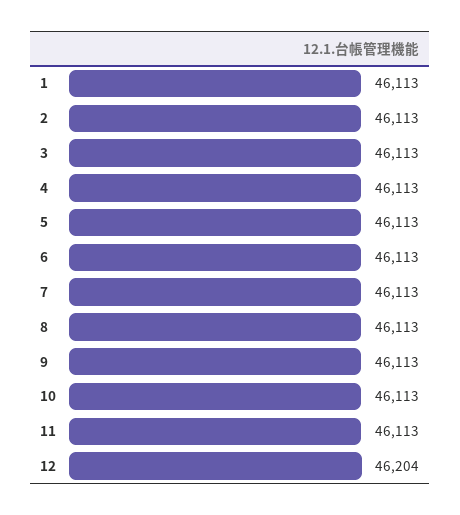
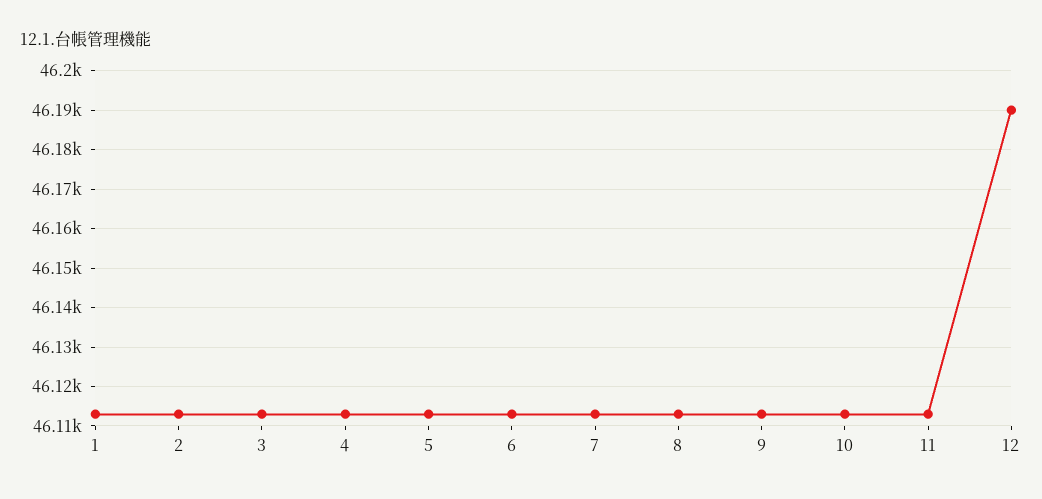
  {
    "1": 46113,
    "2": 46113,
    "3": 46113,
    "4": 46113,
    "5": 46113,
    "6": 46113,
    "7": 46113,
    "8": 46113,
    "9": 46113,
    "10": 46113,
    "11": 46113,
-   "12": 46204
+   "12": 46190
  }

